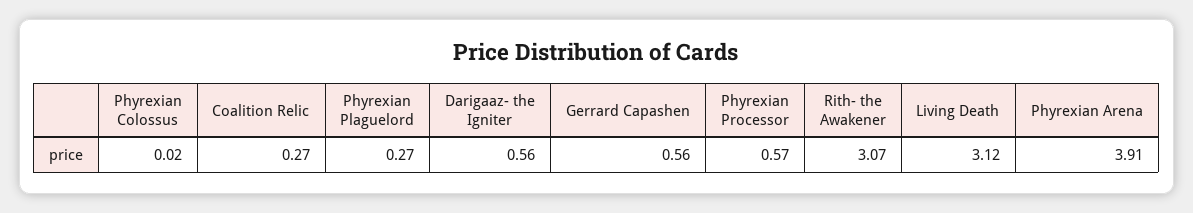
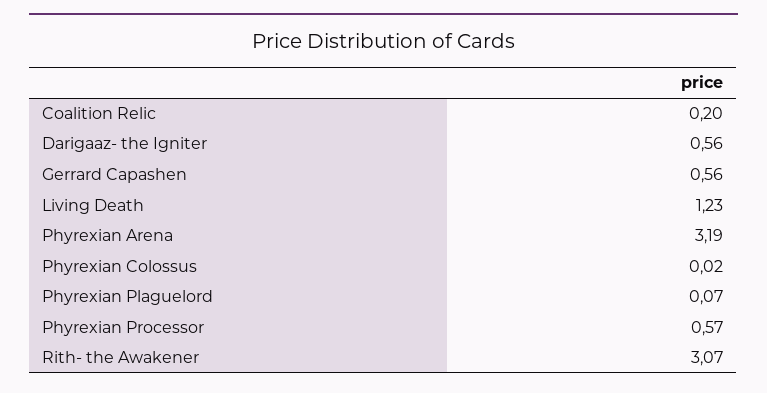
  {
    "Phyrexian Colossus": 0.02,
-   "Coalition Relic": 0.27,
+   "Coalition Relic": 0.2,
-   "Phyrexian Plaguelord": 0.27,
+   "Phyrexian Plaguelord": 0.07,
    "Darigaaz- the Igniter": 0.56,
    "Gerrard Capashen": 0.56,
    "Phyrexian Processor": 0.57,
    "Rith- the Awakener": 3.07,
-   "Living Death": 3.12,
+   "Living Death": 1.23,
-   "Phyrexian Arena": 3.91
+   "Phyrexian Arena": 3.19
  }

